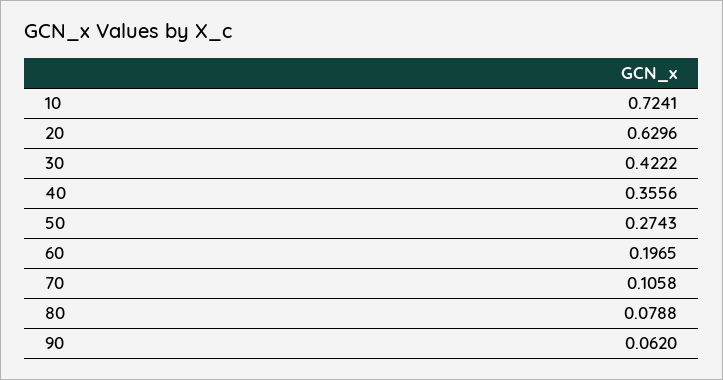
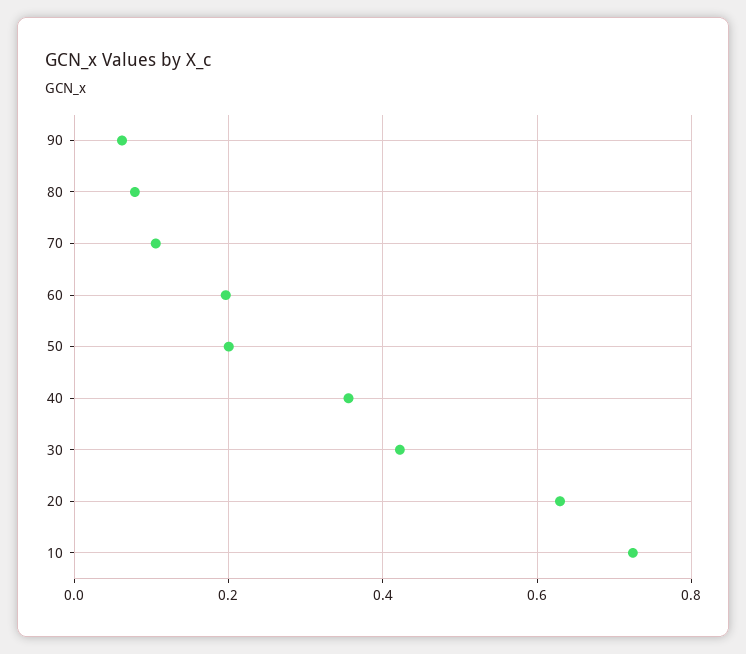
  {
    "10": 0.7241,
    "20": 0.6296,
    "30": 0.4222,
    "40": 0.3556,
-   "50": 0.2743,
+   "50": 0.2,
    "60": 0.1965,
    "70": 0.1058,
    "80": 0.0788,
    "90": 0.062
  }

